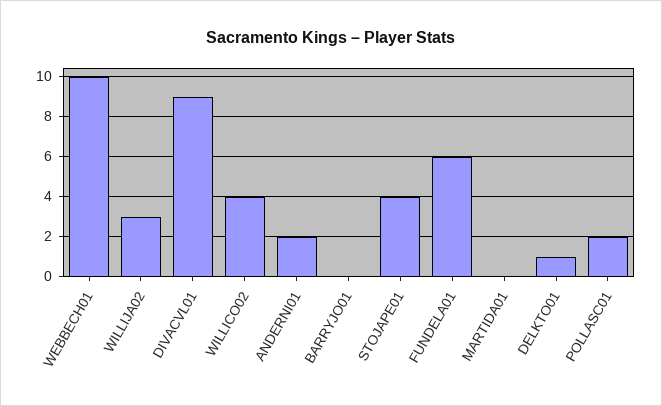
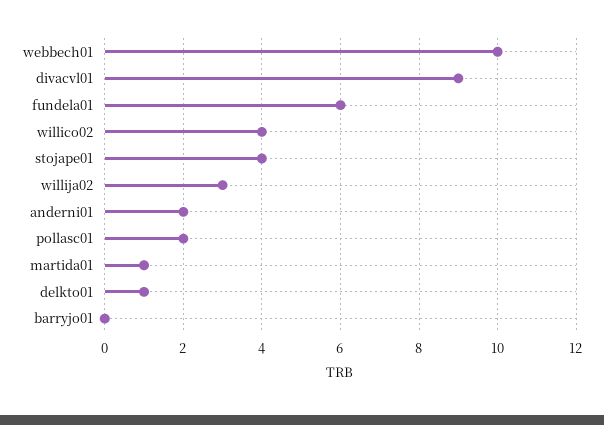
  {
    "WEBBECH01": 10,
    "WILLIJA02": 3,
    "DIVACVL01": 9,
    "WILLICO02": 4,
    "ANDERNI01": 2,
    "BARRYJO01": 0,
    "STOJAPE01": 4,
    "FUNDELA01": 6,
-   "MARTIDA01": 0,
+   "MARTIDA01": 1,
    "DELKTO01": 1,
    "POLLASC01": 2
  }

